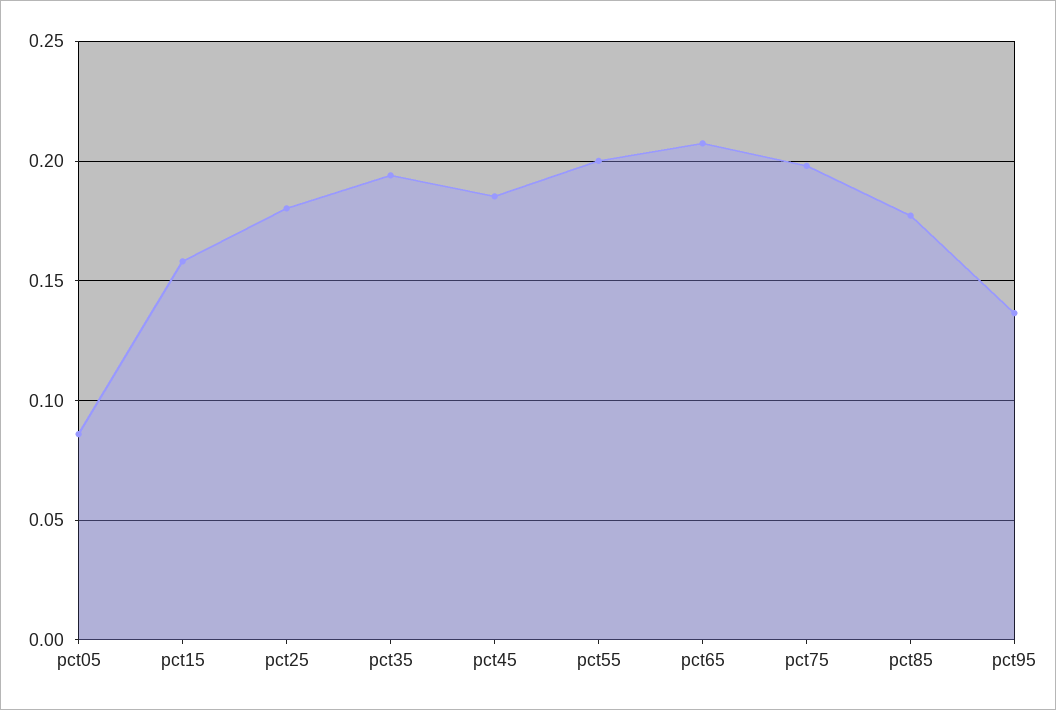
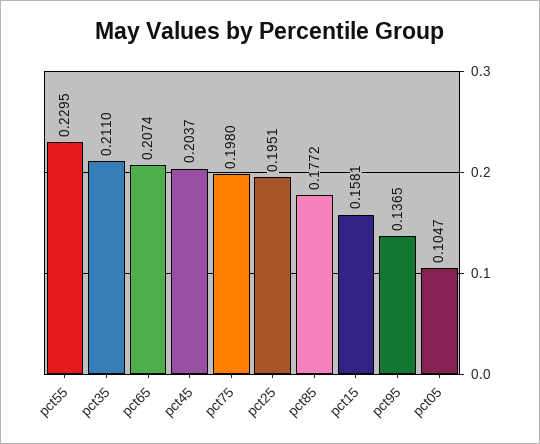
  {
-   "pct05": 0.085,
+   "pct05": 0.1047,
    "pct15": 0.1581,
-   "pct25": 0.18,
+   "pct25": 0.1951,
-   "pct35": 0.195,
+   "pct35": 0.211,
-   "pct45": 0.185,
+   "pct45": 0.2037,
-   "pct55": 0.2,
+   "pct55": 0.2295,
    "pct65": 0.2074,
    "pct75": 0.198,
    "pct85": 0.1772,
    "pct95": 0.1365
  }

